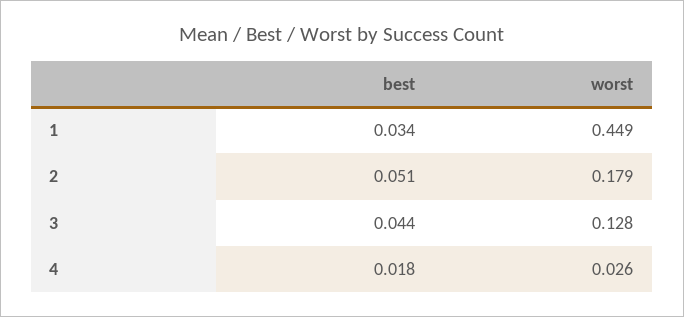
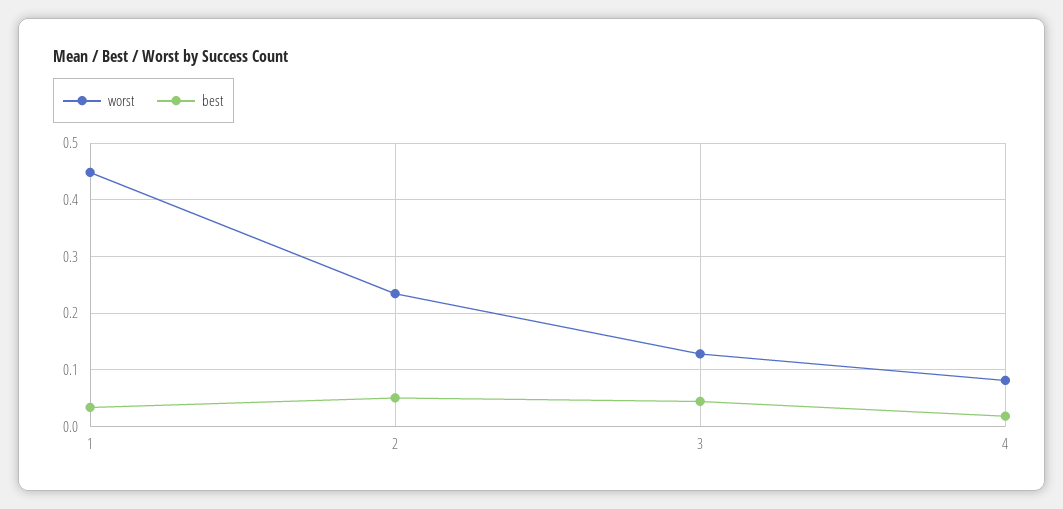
  {
    "best": {
      "1": 0.034,
      "2": 0.051,
      "3": 0.044,
      "4": 0.018
    },
    "worst": {
      "1": 0.449,
-     "2": 0.179,
+     "2": 0.24,
      "3": 0.128,
-     "4": 0.026
+     "4": 0.08
    }
  }

